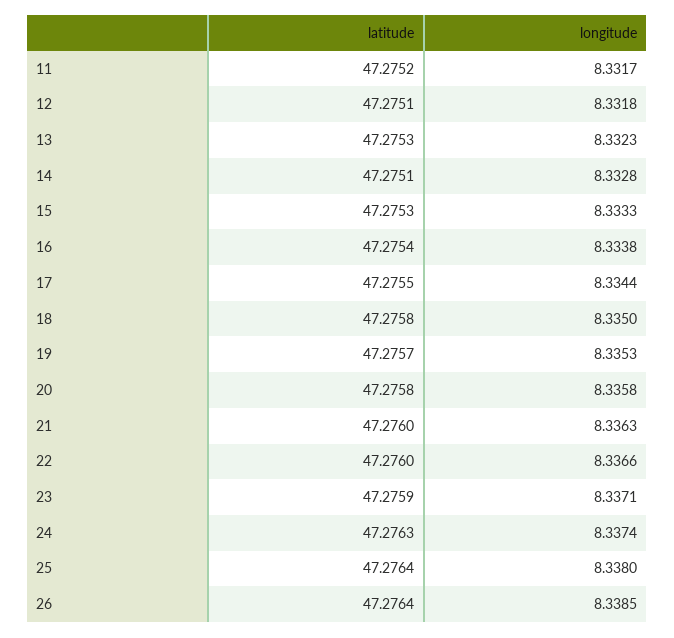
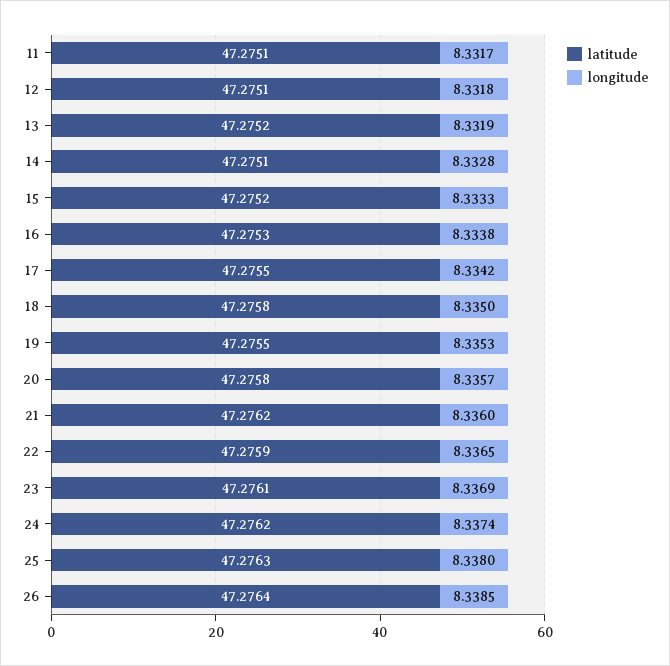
  {
    "latitude": {
-     "11": 47.2752,
+     "11": 47.2751,
      "12": 47.2751,
-     "13": 47.2753,
+     "13": 47.2752,
      "14": 47.2751,
-     "15": 47.2753,
+     "15": 47.2752,
-     "16": 47.2754,
+     "16": 47.2753,
      "17": 47.2755,
      "18": 47.2758,
-     "19": 47.2757,
+     "19": 47.2755,
      "20": 47.2758,
-     "21": 47.276,
+     "21": 47.2762,
-     "22": 47.276,
+     "22": 47.2759,
-     "23": 47.2759,
+     "23": 47.2761,
-     "24": 47.2763,
+     "24": 47.2762,
-     "25": 47.2764,
+     "25": 47.2763,
      "26": 47.2764
    },
    "longitude": {
      "11": 8.3317,
      "12": 8.3318,
-     "13": 8.3323,
+     "13": 8.3319,
      "14": 8.3328,
      "15": 8.3333,
      "16": 8.3338,
-     "17": 8.3344,
+     "17": 8.3342,
      "18": 8.335,
      "19": 8.3353,
-     "20": 8.3358,
+     "20": 8.3357,
-     "21": 8.3363,
+     "21": 8.336,
-     "22": 8.3366,
+     "22": 8.3365,
-     "23": 8.3371,
+     "23": 8.3369,
      "24": 8.3374,
      "25": 8.338,
      "26": 8.3385
    }
  }

